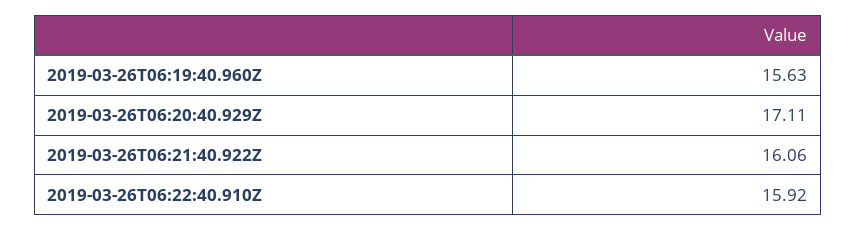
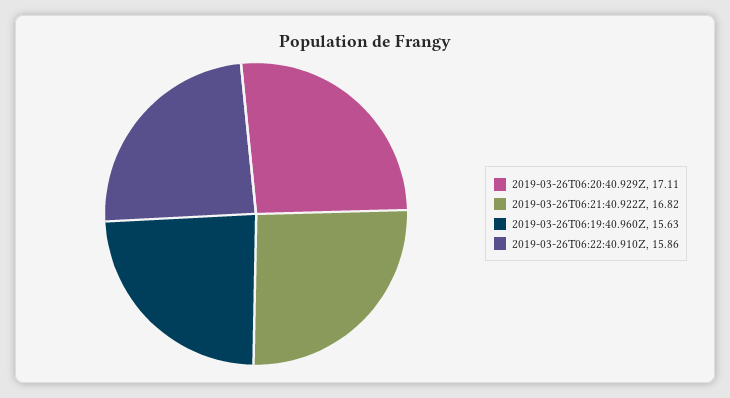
  {
    "2019-03-26T06:19:40.960Z": 15.63,
    "2019-03-26T06:20:40.929Z": 17.11,
-   "2019-03-26T06:21:40.922Z": 16.06,
+   "2019-03-26T06:21:40.922Z": 16.82,
-   "2019-03-26T06:22:40.910Z": 15.92
+   "2019-03-26T06:22:40.910Z": 15.86
  }

